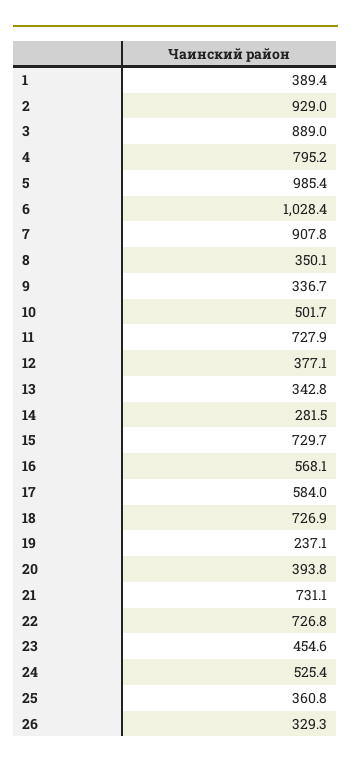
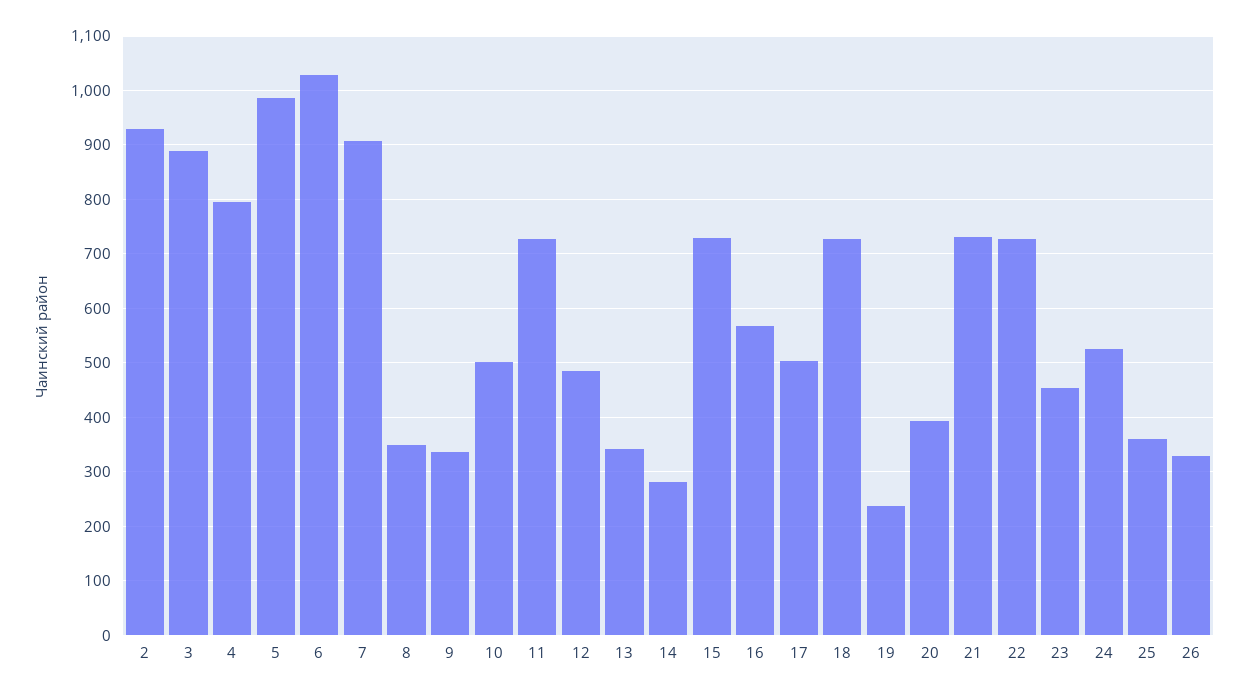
  {
-   "1": 389.4,
    "2": 929,
    "3": 889,
    "4": 795.2,
    "5": 985.4,
    "6": 1028.4,
    "7": 907.8,
    "8": 350.1,
    "9": 336.7,
    "10": 501.7,
    "11": 727.9,
-   "12": 377.1,
+   "12": 480,
    "13": 342.8,
    "14": 281.5,
    "15": 729.7,
    "16": 568.1,
-   "17": 584,
+   "17": 500,
    "18": 726.9,
    "19": 237.1,
    "20": 393.8,
    "21": 731.1,
    "22": 726.8,
    "23": 454.6,
    "24": 525.4,
    "25": 360.8,
    "26": 329.3
  }

